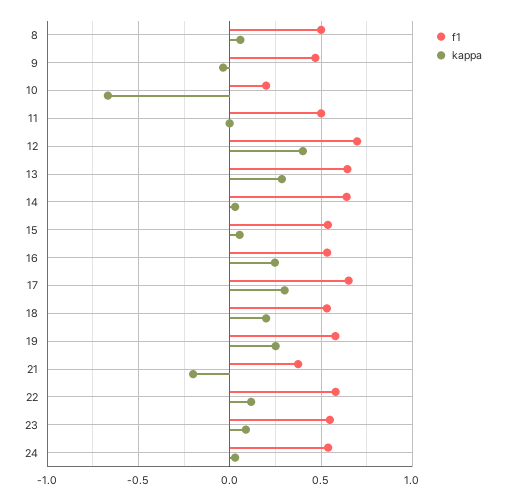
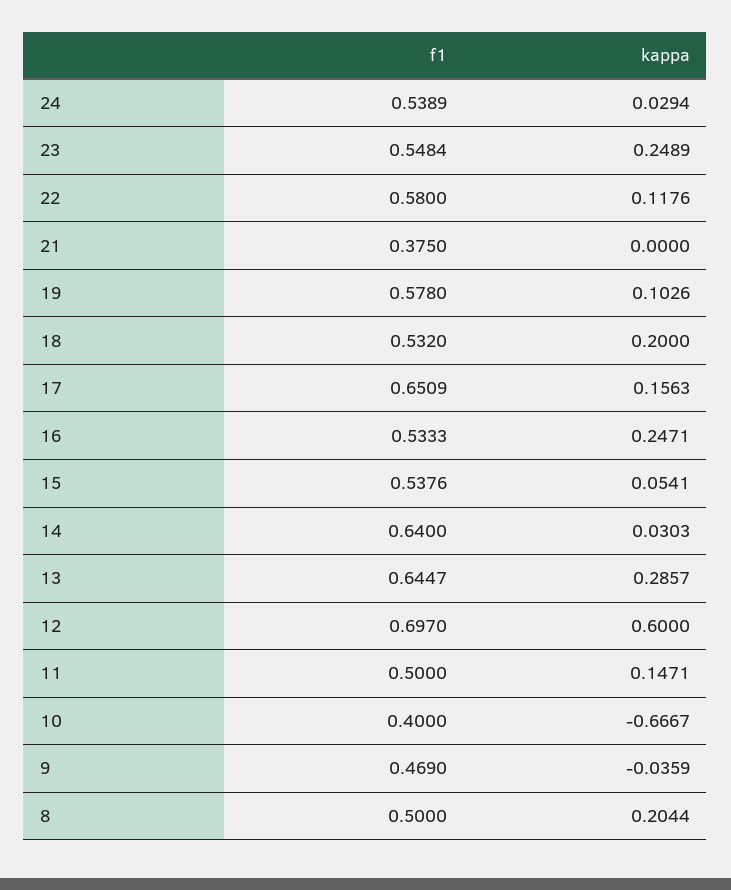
  {
    "f1": {
      "8": 0.5,
      "9": 0.469,
-     "10": 0.2,
+     "10": 0.4,
      "11": 0.5,
      "12": 0.697,
      "13": 0.6447,
      "14": 0.64,
      "15": 0.5376,
      "16": 0.5333,
      "17": 0.6509,
      "18": 0.532,
      "19": 0.578,
      "21": 0.375,
      "22": 0.58,
      "23": 0.5484,
      "24": 0.5389
    },
    "kappa": {
-     "8": 0.05,
+     "8": 0.2044,
      "9": -0.0359,
      "10": -0.6667,
-     "11": 0,
+     "11": 0.1471,
-     "12": 0.4,
+     "12": 0.6,
      "13": 0.2857,
      "14": 0.0303,
      "15": 0.0541,
      "16": 0.2471,
-     "17": 0.3,
+     "17": 0.1563,
      "18": 0.2,
-     "19": 0.25,
+     "19": 0.1026,
-     "21": -0.2,
+     "21": 0,
      "22": 0.1176,
-     "23": 0.1,
+     "23": 0.2489,
      "24": 0.0294
    }
  }

